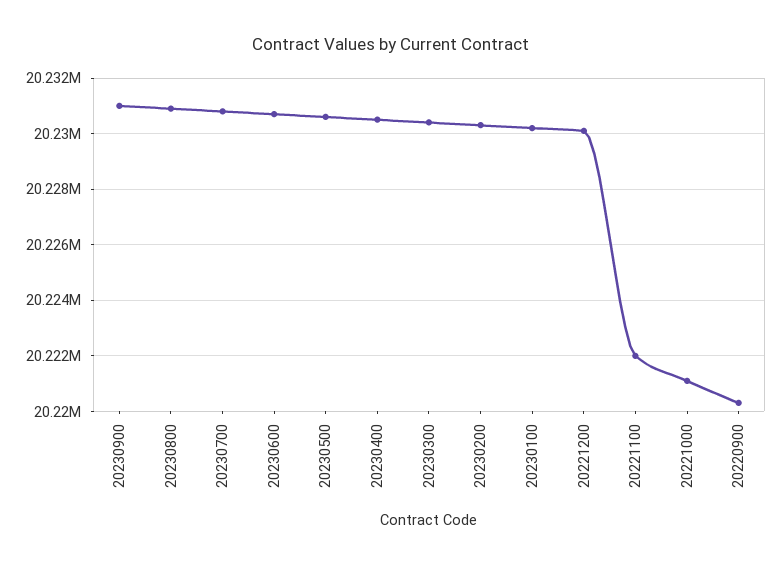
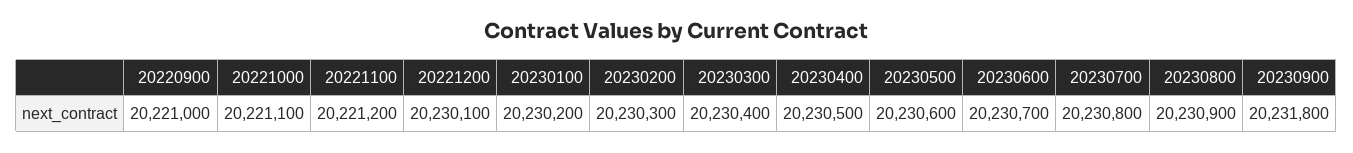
  {
-   "20230900": 20231000,
+   "20230900": 20231800,
    "20230800": 20230900,
    "20230700": 20230800,
    "20230600": 20230700,
    "20230500": 20230600,
    "20230400": 20230500,
    "20230300": 20230400,
    "20230200": 20230300,
    "20230100": 20230200,
    "20221200": 20230100,
-   "20221100": 20222000,
+   "20221100": 20221200,
    "20221000": 20221100,
-   "20220900": 20220250
+   "20220900": 20221000
  }

